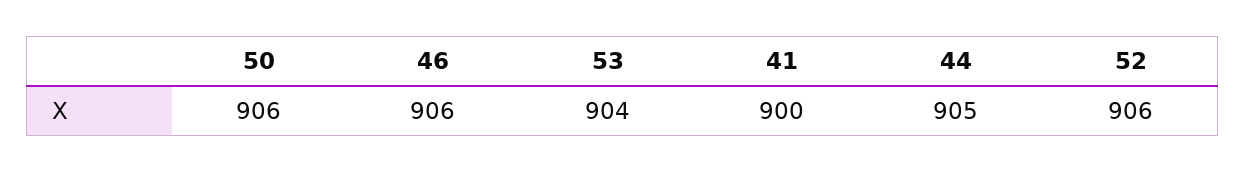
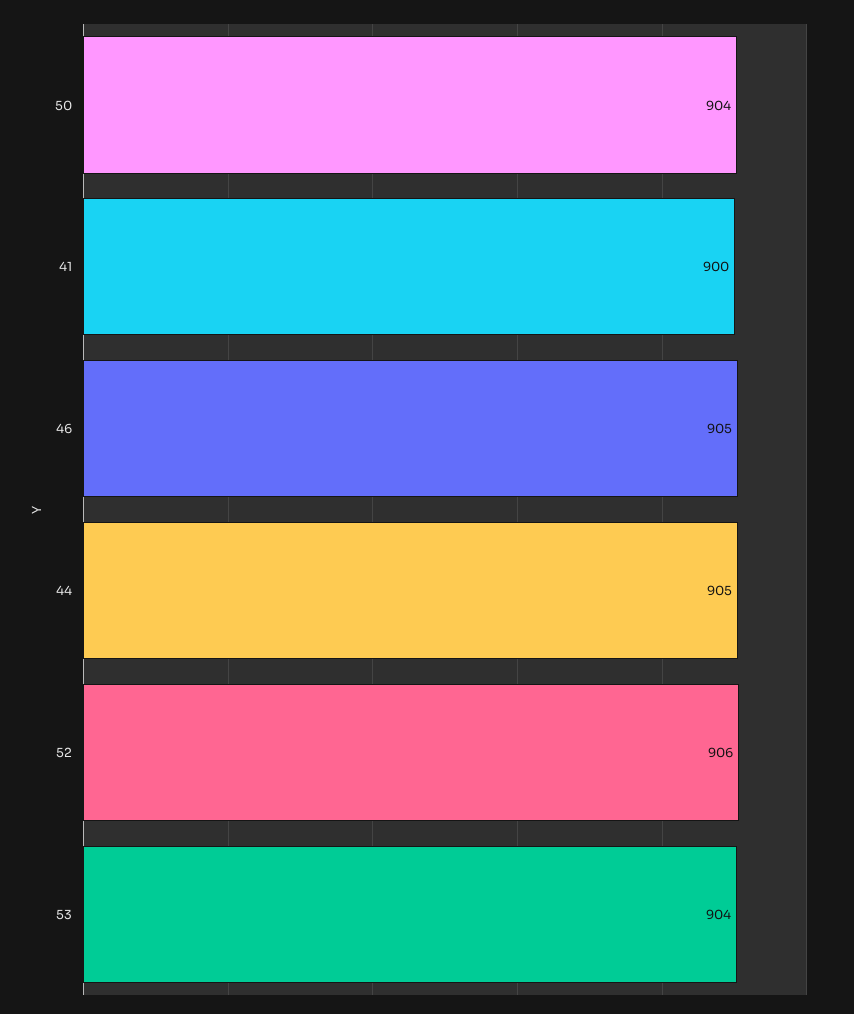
  {
-   "50": 906,
+   "50": 904,
-   "46": 906,
+   "46": 905,
    "53": 904,
    "41": 900,
    "44": 905,
    "52": 906
  }

